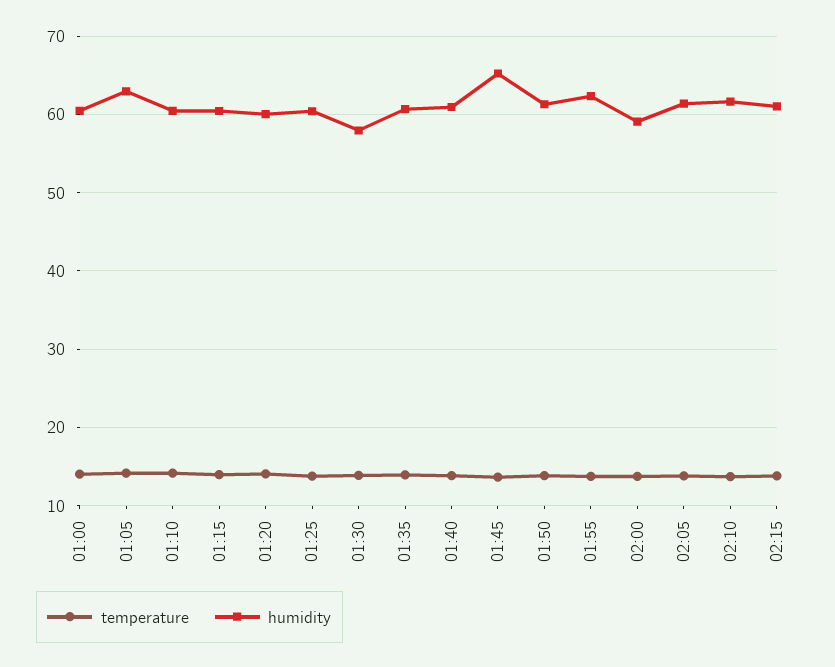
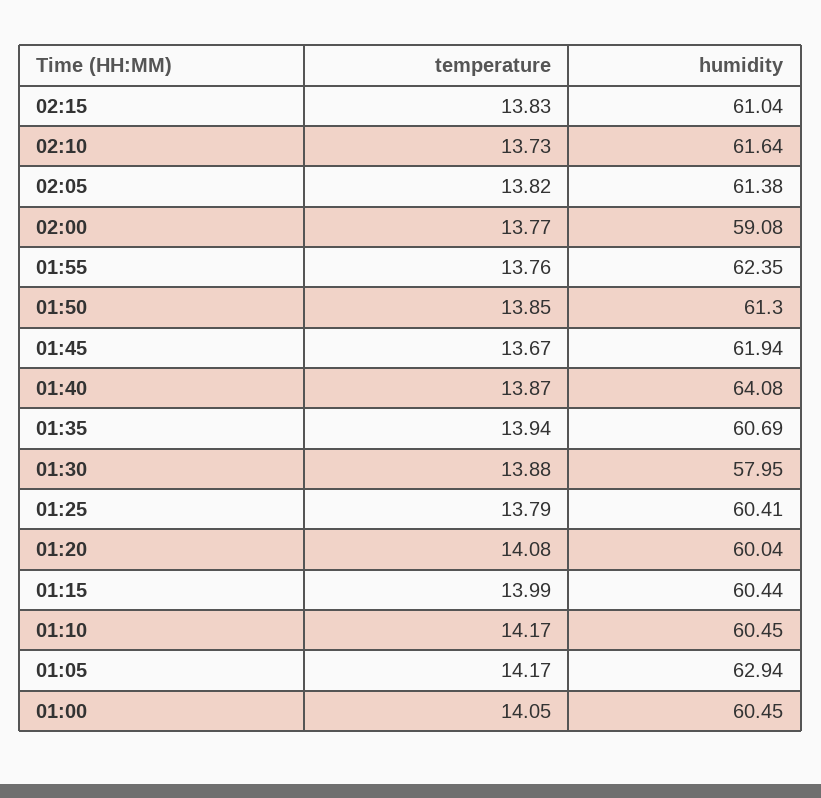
  {
    "temperature": {
      "01:00": 14.05,
      "01:05": 14.17,
      "01:10": 14.17,
      "01:15": 13.99,
      "01:20": 14.08,
      "01:25": 13.79,
      "01:30": 13.88,
      "01:35": 13.94,
      "01:40": 13.87,
      "01:45": 13.67,
      "01:50": 13.85,
      "01:55": 13.76,
      "02:00": 13.77,
      "02:05": 13.82,
      "02:10": 13.73,
      "02:15": 13.83
    },
    "humidity": {
      "01:00": 60.45,
      "01:05": 62.94,
      "01:10": 60.45,
      "01:15": 60.44,
      "01:20": 60.04,
      "01:25": 60.41,
      "01:30": 57.95,
      "01:35": 60.69,
-     "01:40": 61,
+     "01:40": 64.08,
-     "01:45": 65,
+     "01:45": 61.94,
      "01:50": 61.3,
      "01:55": 62.35,
      "02:00": 59.08,
      "02:05": 61.38,
      "02:10": 61.64,
      "02:15": 61.04
    }
  }

